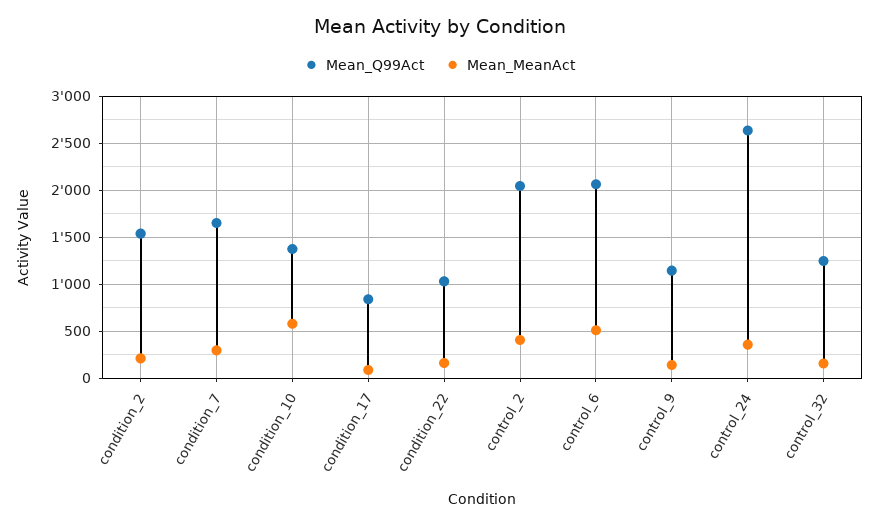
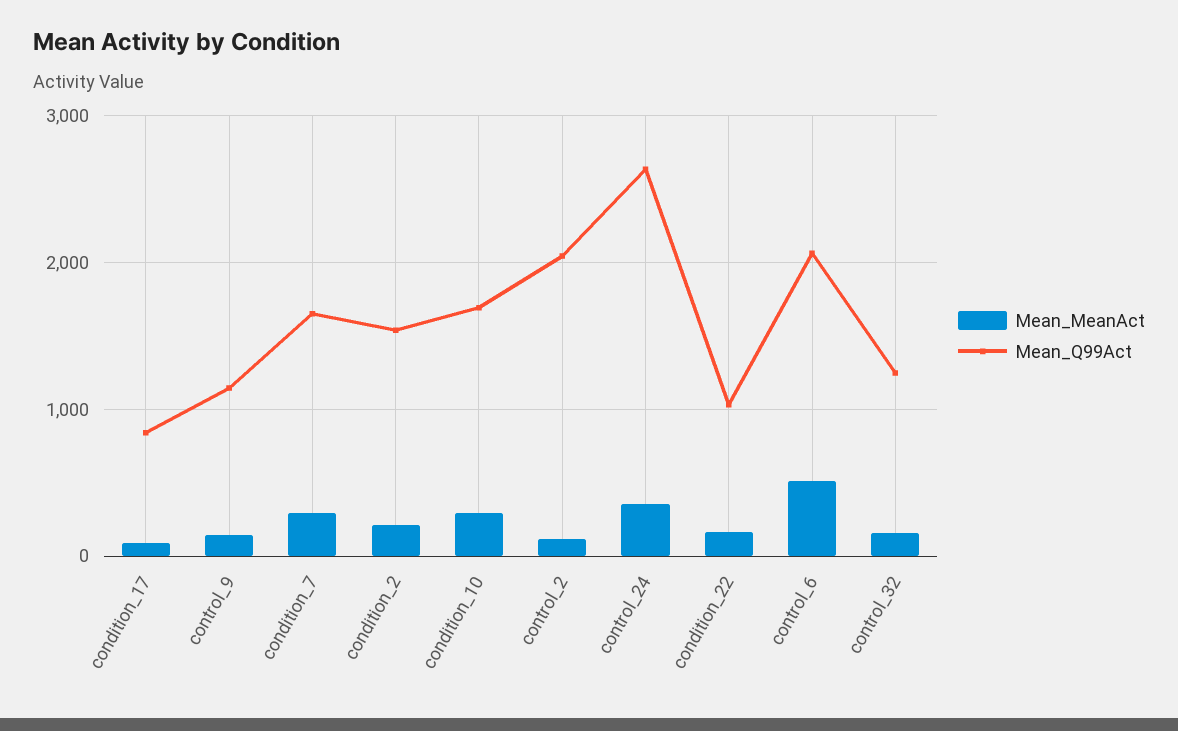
  {
    "Mean_Q99Act": {
      "condition_2": 1500,
      "condition_7": 1700,
-     "condition_10": 1400,
+     "condition_10": 1700,
      "condition_17": 800,
      "condition_22": 1000,
      "control_2": 2000,
      "control_6": 2100,
      "control_9": 1100,
      "control_24": 2600,
      "control_32": 1200
    },
    "Mean_MeanAct": {
      "condition_2": 200,
      "condition_7": 300,
-     "condition_10": 600,
+     "condition_10": 300,
      "condition_17": 100,
      "condition_22": 200,
-     "control_2": 400,
+     "control_2": 100,
      "control_6": 500,
      "control_9": 100,
      "control_24": 400,
      "control_32": 200
    }
  }

